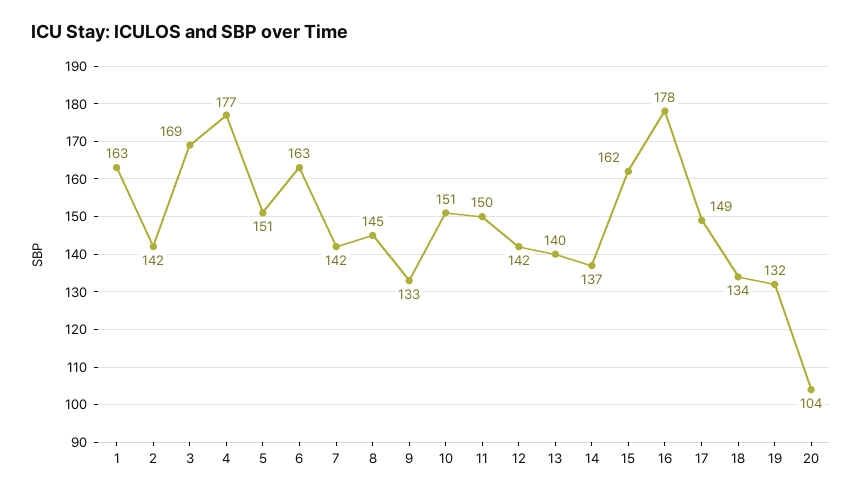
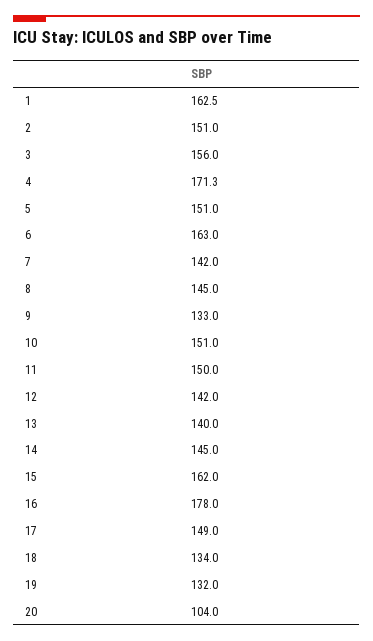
  {
    "1": 162.5,
-   "2": 142,
+   "2": 151,
-   "3": 169,
+   "3": 156,
-   "4": 177,
+   "4": 171.3,
    "5": 151,
    "6": 163,
    "7": 142,
    "8": 145,
    "9": 133,
    "10": 151,
    "11": 150,
    "12": 142,
    "13": 140,
-   "14": 137,
+   "14": 145,
    "15": 162,
    "16": 178,
    "17": 149,
    "18": 134,
    "19": 132,
    "20": 104
  }

